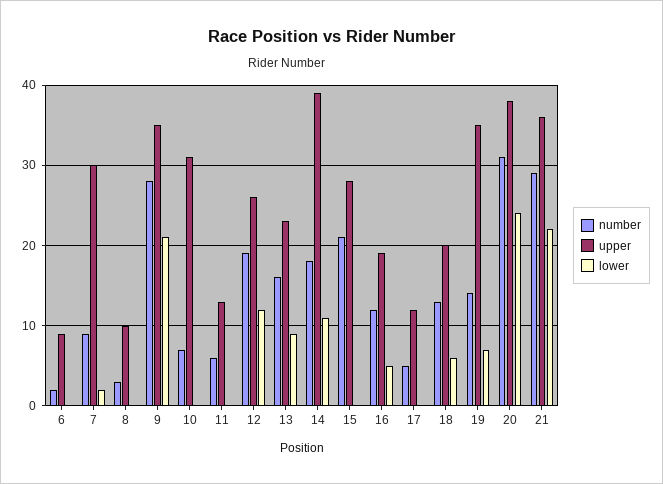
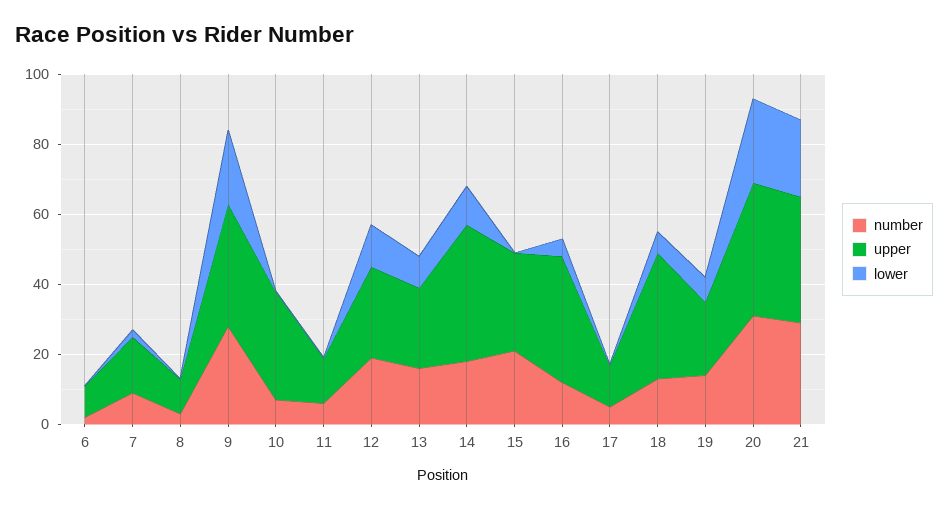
  {
    "number": {
      "6": 2,
      "7": 9,
      "8": 3,
      "9": 28,
      "10": 7,
      "11": 6,
      "12": 19,
      "13": 16,
      "14": 18,
      "15": 21,
      "16": 12,
      "17": 5,
      "18": 13,
      "19": 14,
      "20": 31,
      "21": 29
    },
    "upper": {
      "6": 9,
-     "7": 30,
+     "7": 15,
      "8": 10,
      "9": 35,
      "10": 31,
      "11": 13,
      "12": 26,
      "13": 23,
      "14": 39,
      "15": 28,
-     "16": 19,
+     "16": 35,
      "17": 12,
-     "18": 20,
+     "18": 35,
-     "19": 35,
+     "19": 20,
      "20": 38,
      "21": 36
    },
    "lower": {
      "6": 0,
      "7": 2,
      "8": 0,
      "9": 21,
      "10": 0,
      "11": 0,
      "12": 12,
      "13": 9,
      "14": 11,
      "15": 0,
      "16": 5,
      "17": 0,
      "18": 6,
      "19": 7,
      "20": 24,
      "21": 22
    }
  }

